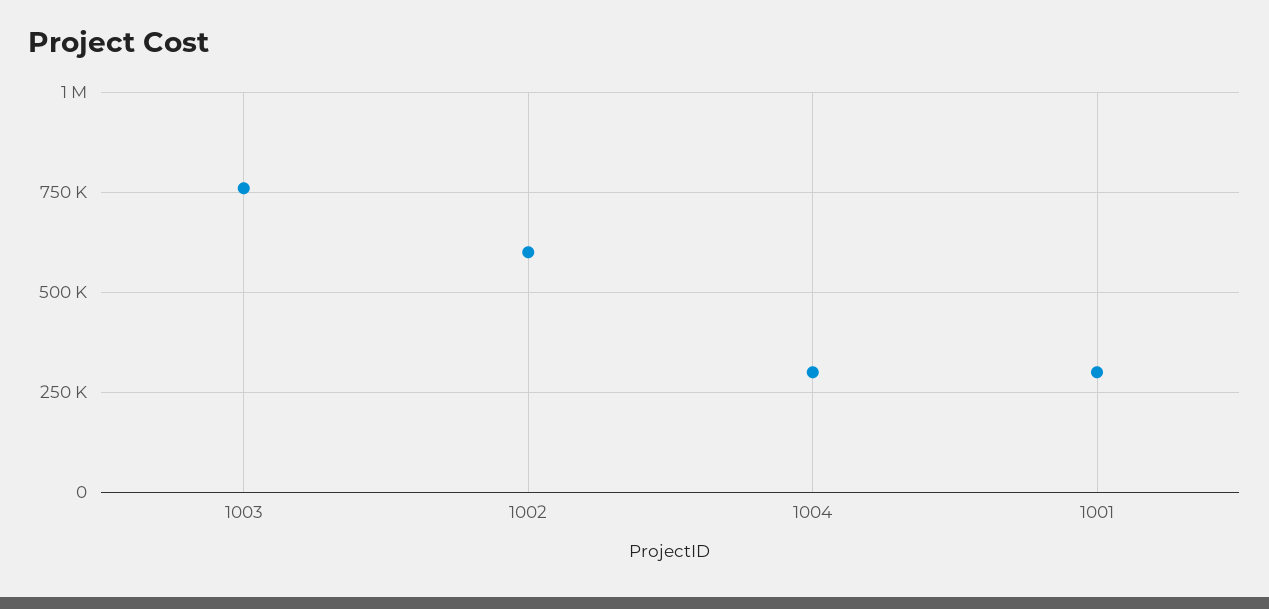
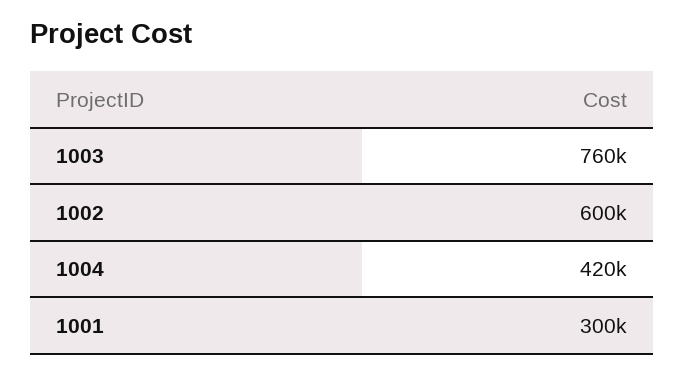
  {
    "1003": 760000,
    "1002": 600000,
-   "1004": 300000,
+   "1004": 420000,
    "1001": 300000
  }

